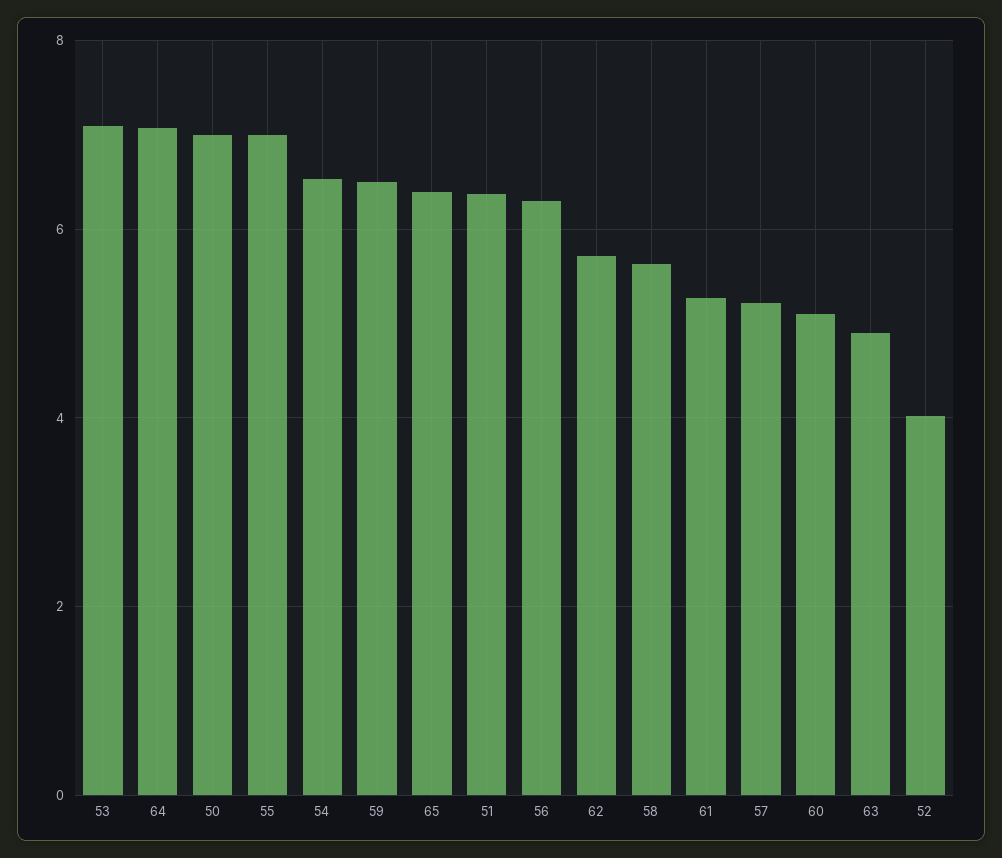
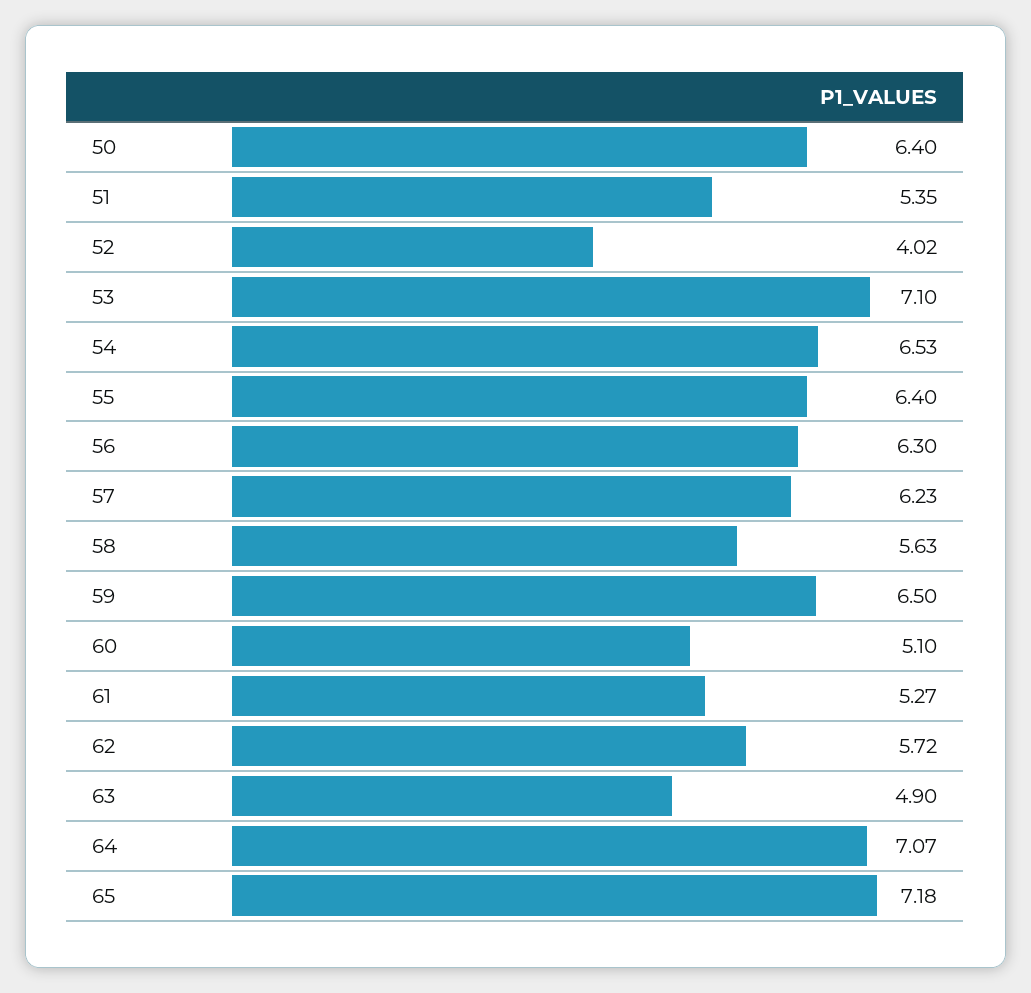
  {
    "53": 7.1,
    "64": 7.07,
-   "50": 7,
+   "50": 6.4,
-   "55": 7,
+   "55": 6.4,
    "54": 6.53,
    "59": 6.5,
-   "65": 6.4,
+   "65": 7.18,
-   "51": 6.4,
+   "51": 5.35,
    "56": 6.3,
    "62": 5.72,
    "58": 5.63,
    "61": 5.27,
-   "57": 5.2,
+   "57": 6.23,
    "60": 5.1,
    "63": 4.9,
    "52": 4.02
  }

